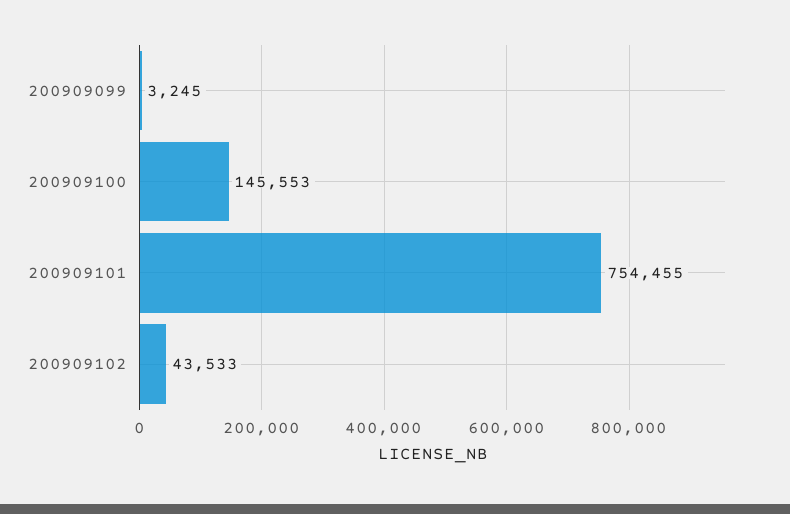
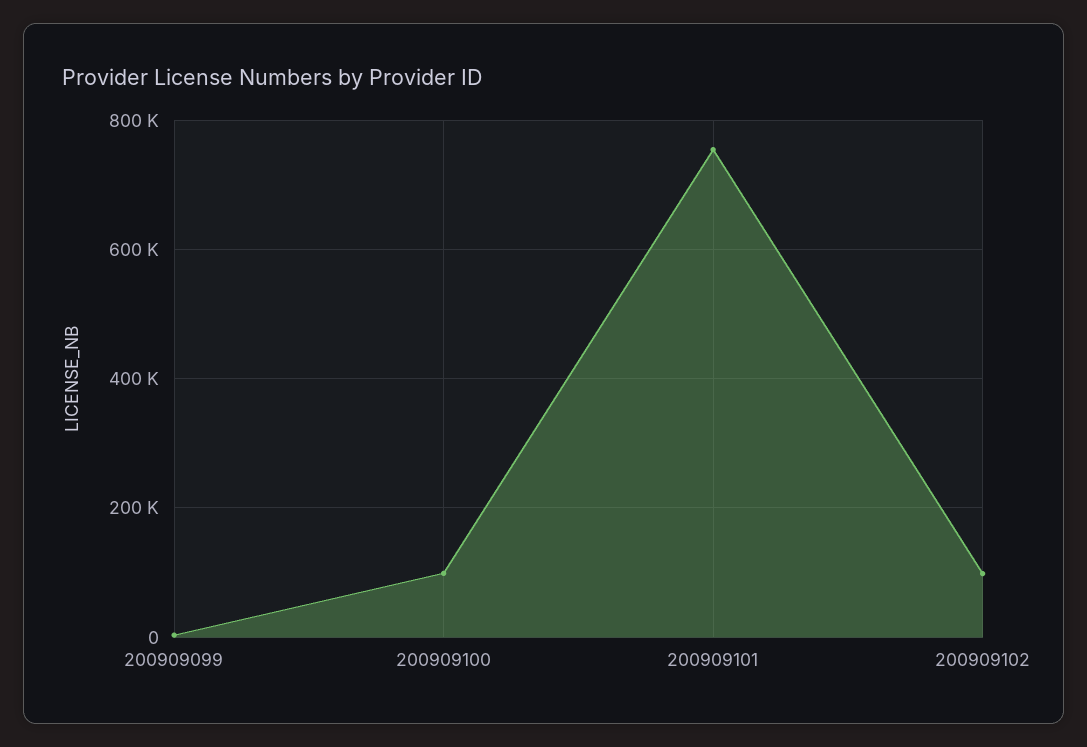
  {
    "200909099": 3245,
-   "200909100": 145553,
+   "200909100": 100000,
    "200909101": 754455,
-   "200909102": 43533
+   "200909102": 100000
  }

